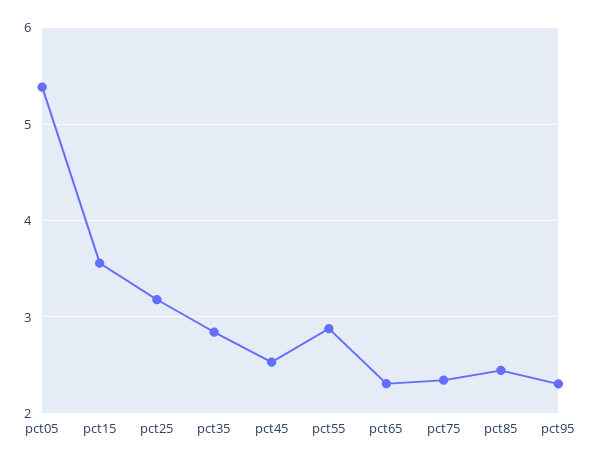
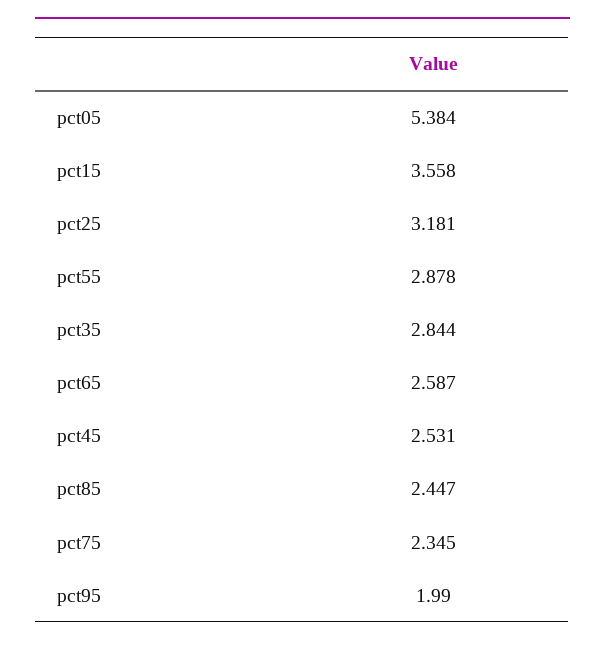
  {
    "pct05": 5.384,
    "pct15": 3.558,
    "pct25": 3.181,
    "pct35": 2.844,
    "pct45": 2.531,
    "pct55": 2.878,
-   "pct65": 2.3,
+   "pct65": 2.587,
    "pct75": 2.345,
    "pct85": 2.447,
-   "pct95": 2.3
+   "pct95": 1.99
  }

